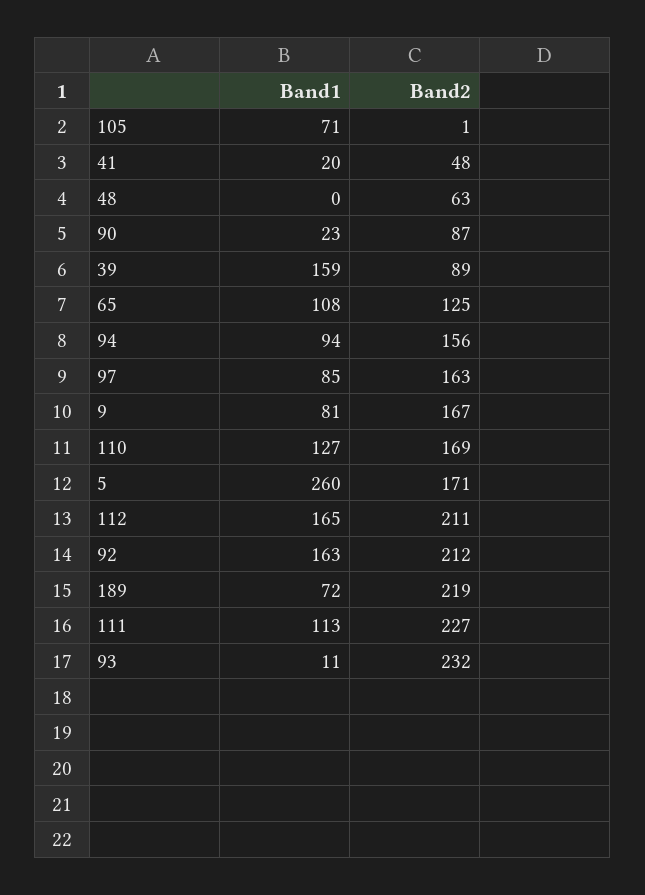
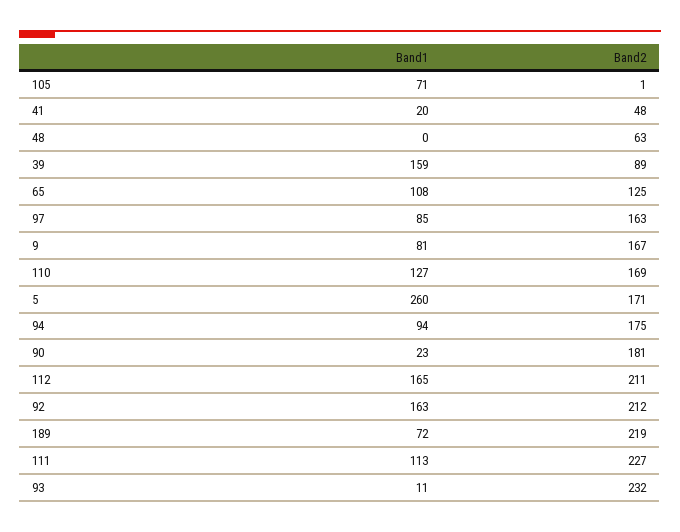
  {
    "Band1": {
      "105": 71,
      "41": 20,
      "48": 0,
      "90": 23,
      "39": 159,
      "65": 108,
      "94": 94,
      "97": 85,
      "9": 81,
      "110": 127,
      "5": 260,
      "112": 165,
      "92": 163,
      "189": 72,
      "111": 113,
      "93": 11
    },
    "Band2": {
      "105": 1,
      "41": 48,
      "48": 63,
-     "90": 87,
+     "90": 181,
      "39": 89,
      "65": 125,
-     "94": 156,
+     "94": 175,
      "97": 163,
      "9": 167,
      "110": 169,
      "5": 171,
      "112": 211,
      "92": 212,
      "189": 219,
      "111": 227,
      "93": 232
    }
  }

